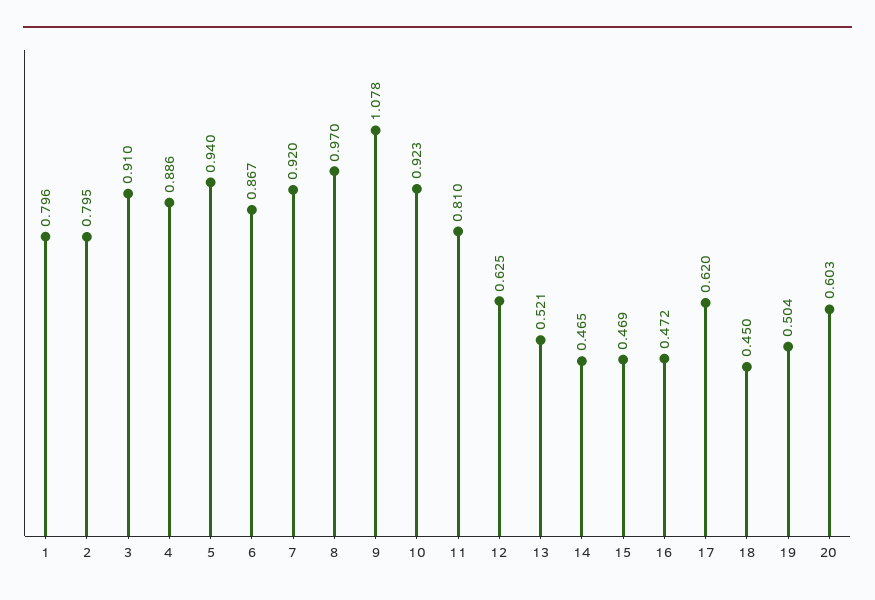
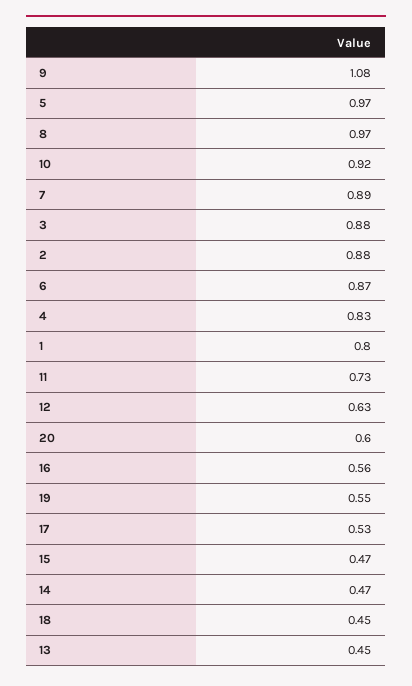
  {
    "1": 0.796,
-   "2": 0.795,
+   "2": 0.88,
-   "3": 0.91,
+   "3": 0.88,
-   "4": 0.886,
+   "4": 0.83,
-   "5": 0.94,
+   "5": 0.97,
    "6": 0.867,
-   "7": 0.92,
+   "7": 0.89,
    "8": 0.97,
    "9": 1.078,
    "10": 0.923,
-   "11": 0.81,
+   "11": 0.73,
    "12": 0.625,
-   "13": 0.521,
+   "13": 0.45,
    "14": 0.465,
    "15": 0.469,
-   "16": 0.472,
+   "16": 0.56,
-   "17": 0.62,
+   "17": 0.53,
    "18": 0.45,
-   "19": 0.504,
+   "19": 0.55,
    "20": 0.603
  }

